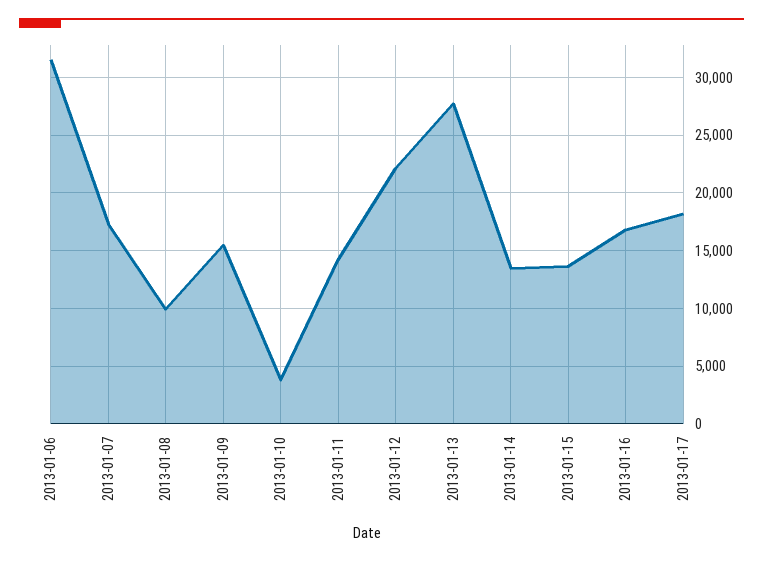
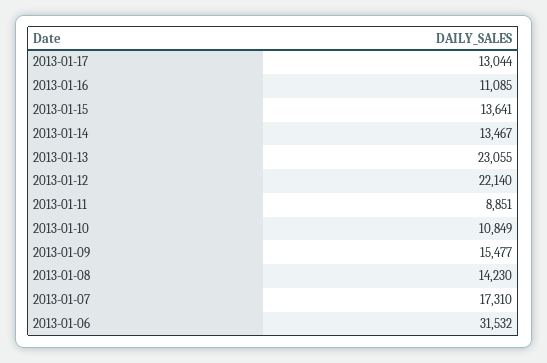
  {
    "2013-01-06": 31532,
    "2013-01-07": 17310,
-   "2013-01-08": 10000,
+   "2013-01-08": 14230,
    "2013-01-09": 15477,
-   "2013-01-10": 4000,
+   "2013-01-10": 10849,
-   "2013-01-11": 14000,
+   "2013-01-11": 8851,
    "2013-01-12": 22140,
-   "2013-01-13": 28000,
+   "2013-01-13": 23055,
    "2013-01-14": 13467,
    "2013-01-15": 13641,
-   "2013-01-16": 17000,
+   "2013-01-16": 11085,
-   "2013-01-17": 18000
+   "2013-01-17": 13044
  }

